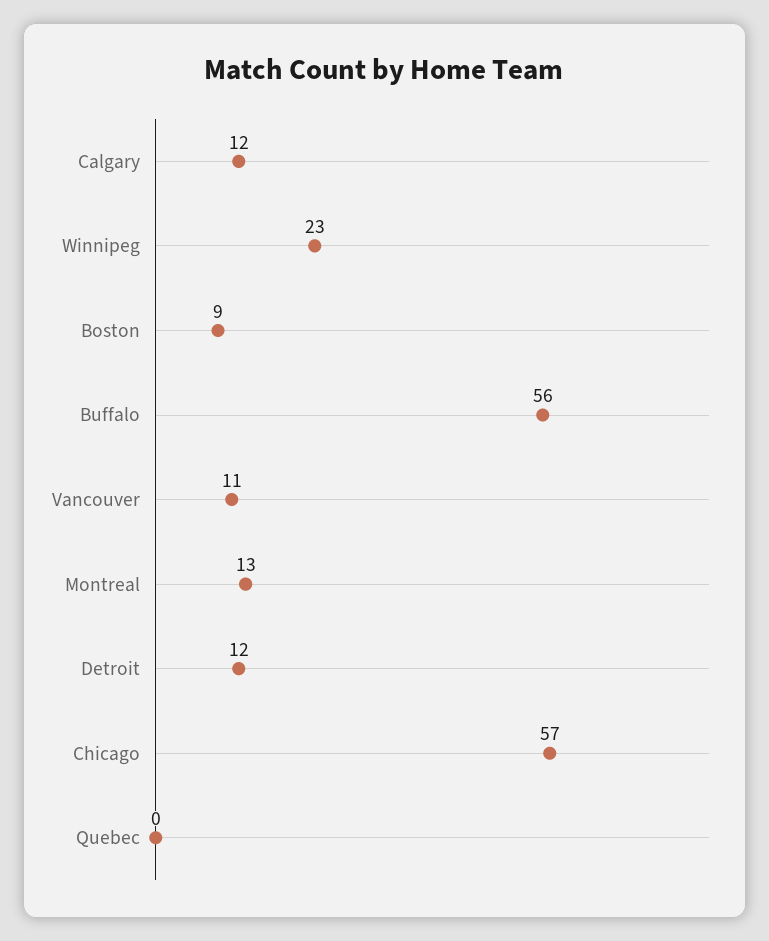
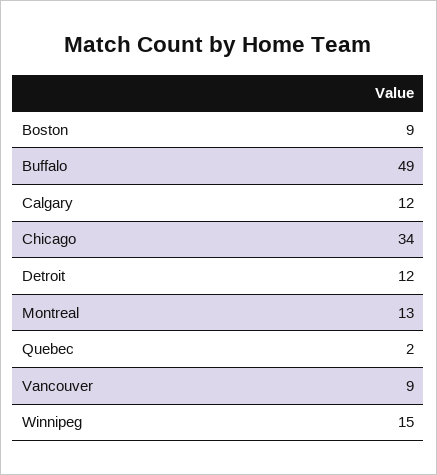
  {
    "Calgary": 12,
-   "Winnipeg": 23,
+   "Winnipeg": 15,
    "Boston": 9,
-   "Buffalo": 56,
+   "Buffalo": 49,
-   "Vancouver": 11,
+   "Vancouver": 9,
    "Montreal": 13,
    "Detroit": 12,
-   "Chicago": 57,
+   "Chicago": 34,
-   "Quebec": 0
+   "Quebec": 2
  }

